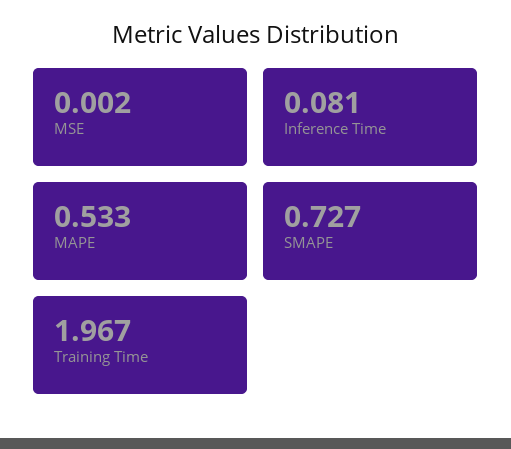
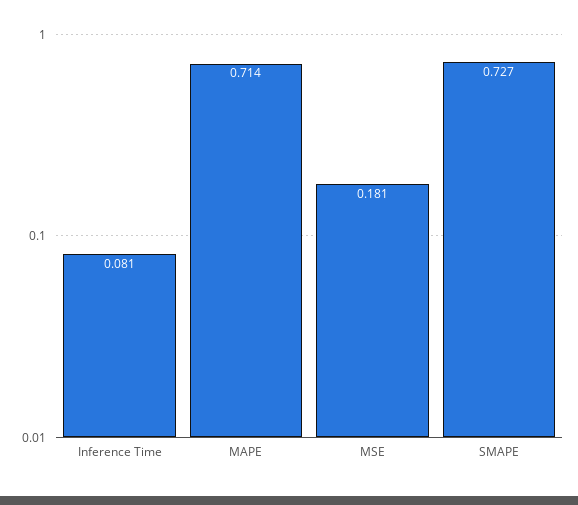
  {
-   "MSE": 0.002,
+   "MSE": 0.181,
    "Inference Time": 0.081,
-   "MAPE": 0.533,
+   "MAPE": 0.714,
-   "SMAPE": 0.727,
+   "SMAPE": 0.727
-   "Training Time": 1.967
  }

